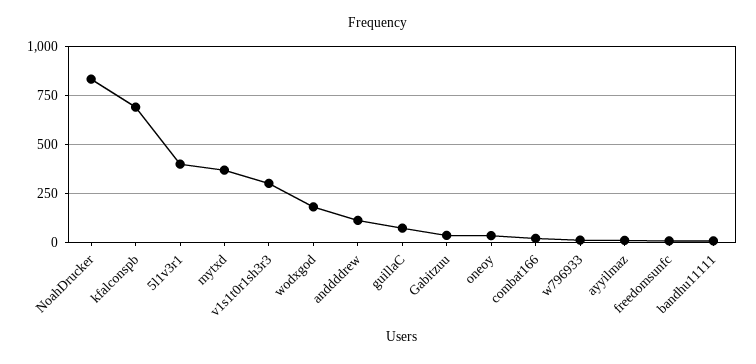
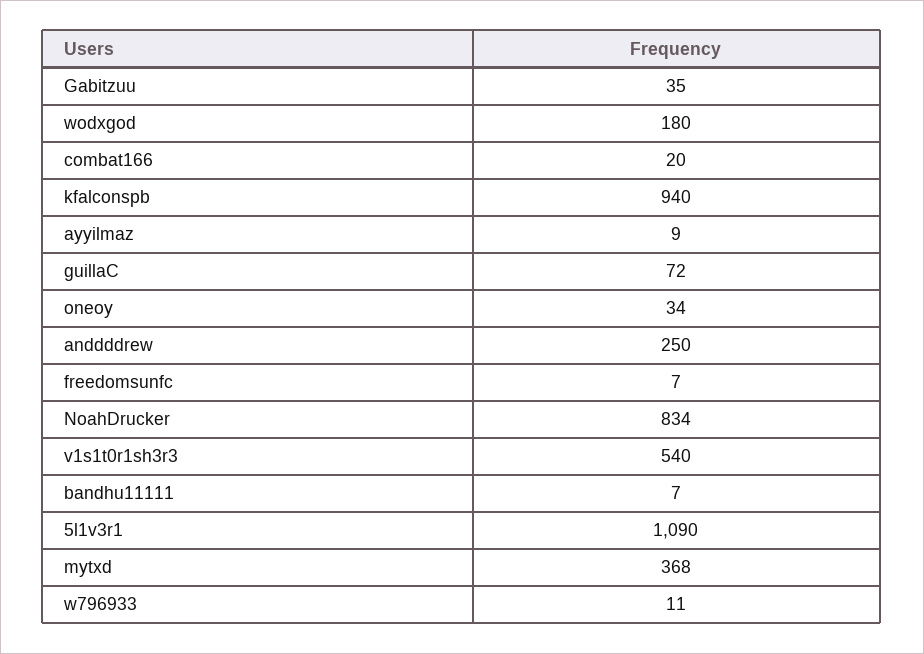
  {
    "NoahDrucker": 834,
-   "kfalconspb": 700,
+   "kfalconspb": 940,
-   "5l1v3r1": 400,
+   "5l1v3r1": 1090,
    "mytxd": 368,
-   "v1s1t0r1sh3r3": 300,
+   "v1s1t0r1sh3r3": 540,
    "wodxgod": 180,
-   "anddddrew": 100,
+   "anddddrew": 250,
    "guillaC": 72,
    "Gabitzuu": 35,
    "oneoy": 34,
    "combat166": 20,
    "w796933": 11,
    "ayyilmaz": 9,
    "freedomsunfc": 7,
    "bandhu11111": 7
  }

